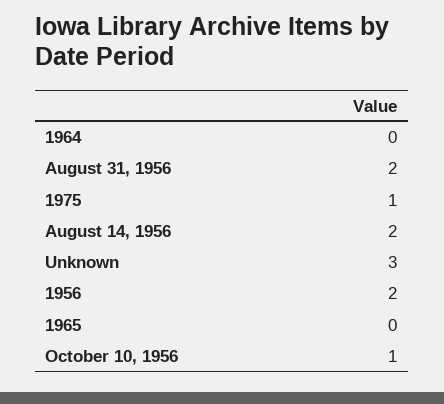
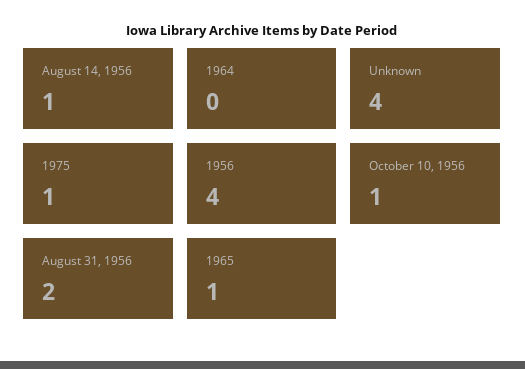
  {
    "1964": 0,
    "August 31, 1956": 2,
    "1975": 1,
-   "August 14, 1956": 2,
+   "August 14, 1956": 1,
-   "Unknown": 3,
+   "Unknown": 4,
-   "1956": 2,
+   "1956": 4,
-   "1965": 0,
+   "1965": 1,
    "October 10, 1956": 1
  }

